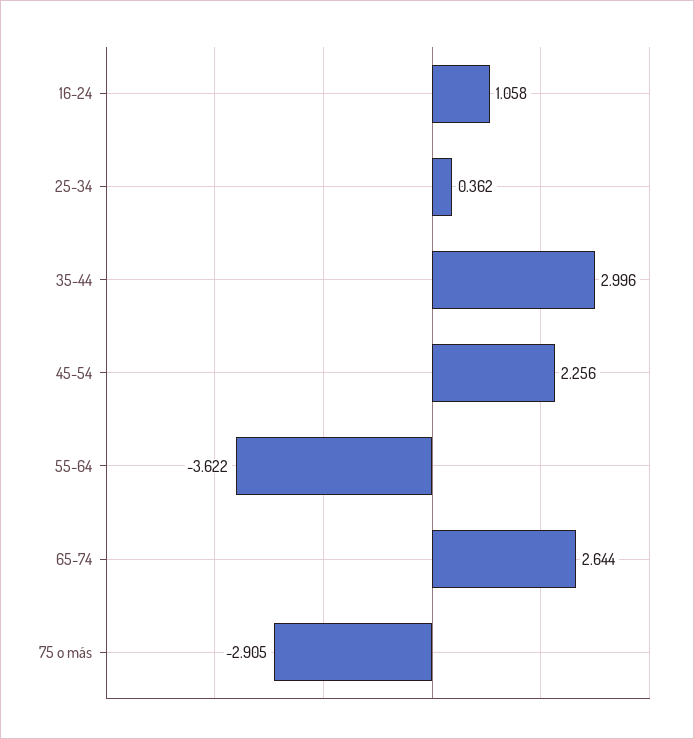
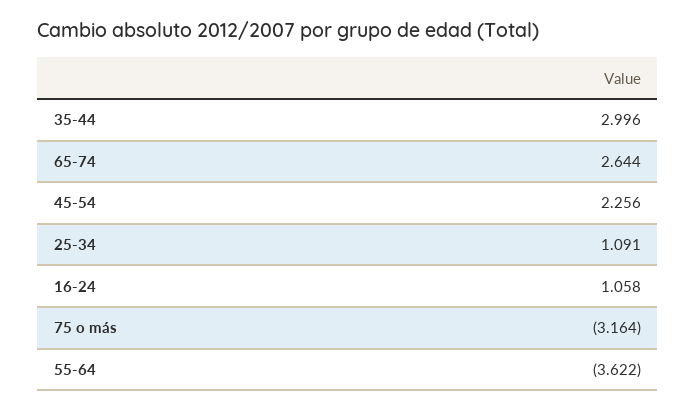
  {
    "16-24": 1.058,
-   "25-34": 0.362,
+   "25-34": 1.091,
    "35-44": 2.996,
    "45-54": 2.256,
    "55-64": -3.622,
    "65-74": 2.644,
-   "75 o más": -2.905
+   "75 o más": -3.164
  }

